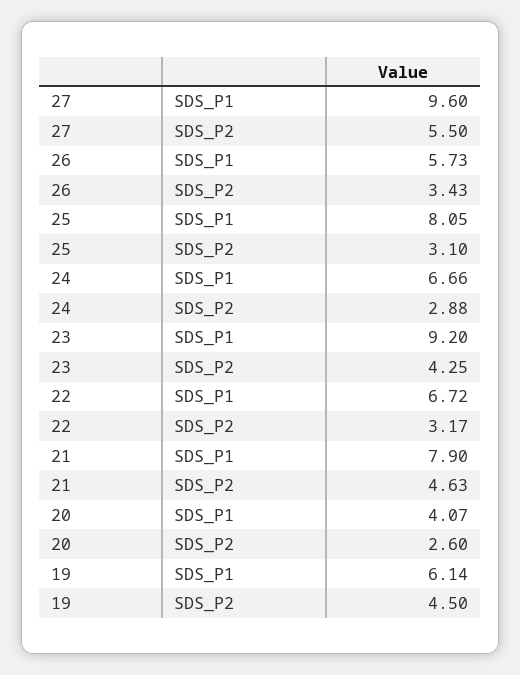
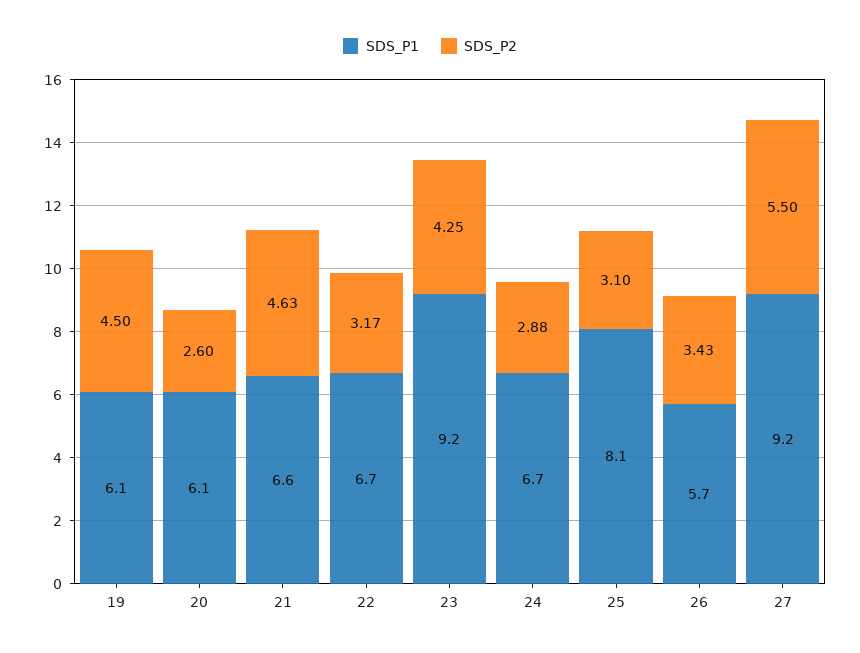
  {
    "SDS_P1": {
-     "27": 9.6,
+     "27": 9.2,
      "26": 5.73,
      "25": 8.05,
      "24": 6.66,
      "23": 9.2,
      "22": 6.72,
-     "21": 7.9,
+     "21": 6.6,
-     "20": 4.07,
+     "20": 6.1,
      "19": 6.14
    },
    "SDS_P2": {
      "27": 5.5,
      "26": 3.43,
      "25": 3.1,
      "24": 2.88,
      "23": 4.25,
      "22": 3.17,
      "21": 4.63,
      "20": 2.6,
      "19": 4.5
    }
  }

